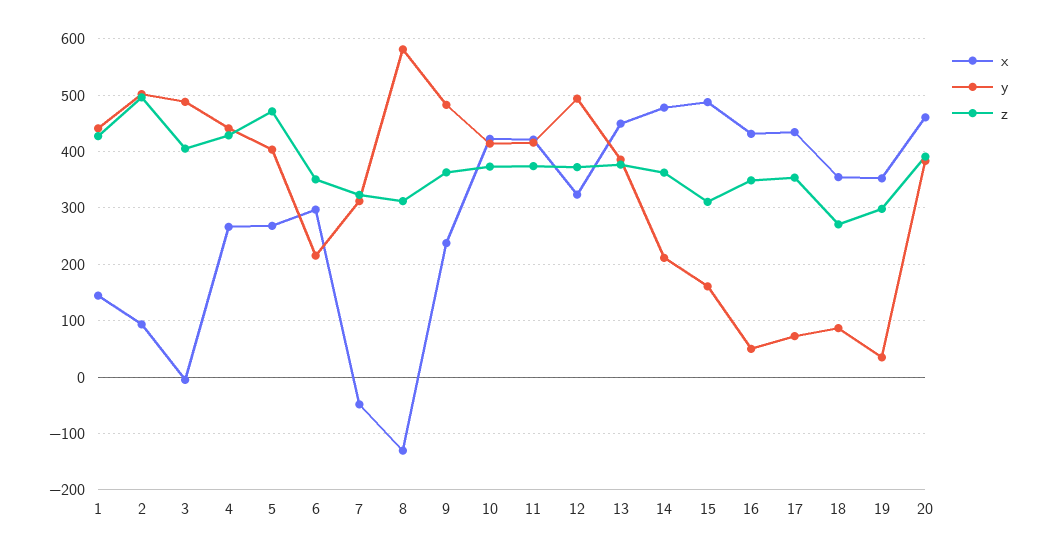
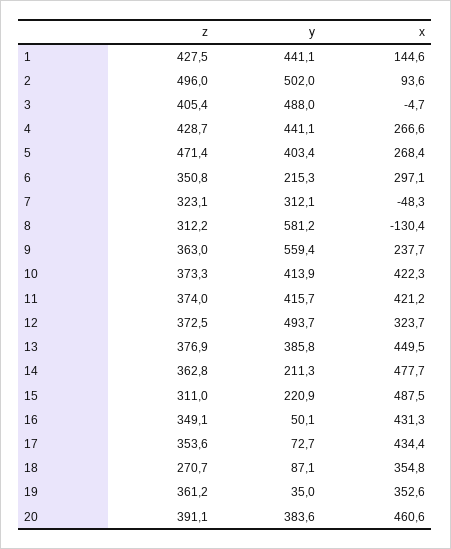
  {
    "x": {
      "1": 144.6,
      "2": 93.6,
      "3": -4.7,
      "4": 266.6,
      "5": 268.4,
      "6": 297.1,
      "7": -48.3,
      "8": -130.4,
      "9": 237.7,
      "10": 422.3,
      "11": 421.2,
      "12": 323.7,
      "13": 449.5,
      "14": 477.7,
      "15": 487.5,
      "16": 431.3,
      "17": 434.4,
      "18": 354.8,
      "19": 352.6,
      "20": 460.6
    },
    "y": {
      "1": 441.1,
      "2": 502,
      "3": 488,
      "4": 441.1,
      "5": 403.4,
      "6": 215.3,
      "7": 312.1,
      "8": 581.2,
-     "9": 480,
+     "9": 559.4,
      "10": 413.9,
      "11": 415.7,
      "12": 493.7,
      "13": 385.8,
      "14": 211.3,
-     "15": 160,
+     "15": 220.9,
      "16": 50.1,
      "17": 72.7,
      "18": 87.1,
      "19": 35,
      "20": 383.6
    },
    "z": {
      "1": 427.5,
      "2": 496,
      "3": 405.4,
      "4": 428.7,
      "5": 471.4,
      "6": 350.8,
      "7": 323.1,
      "8": 312.2,
      "9": 363,
      "10": 373.3,
      "11": 374,
      "12": 372.5,
      "13": 376.9,
      "14": 362.8,
      "15": 311,
      "16": 349.1,
      "17": 353.6,
      "18": 270.7,
-     "19": 300,
+     "19": 361.2,
      "20": 391.1
    }
  }

